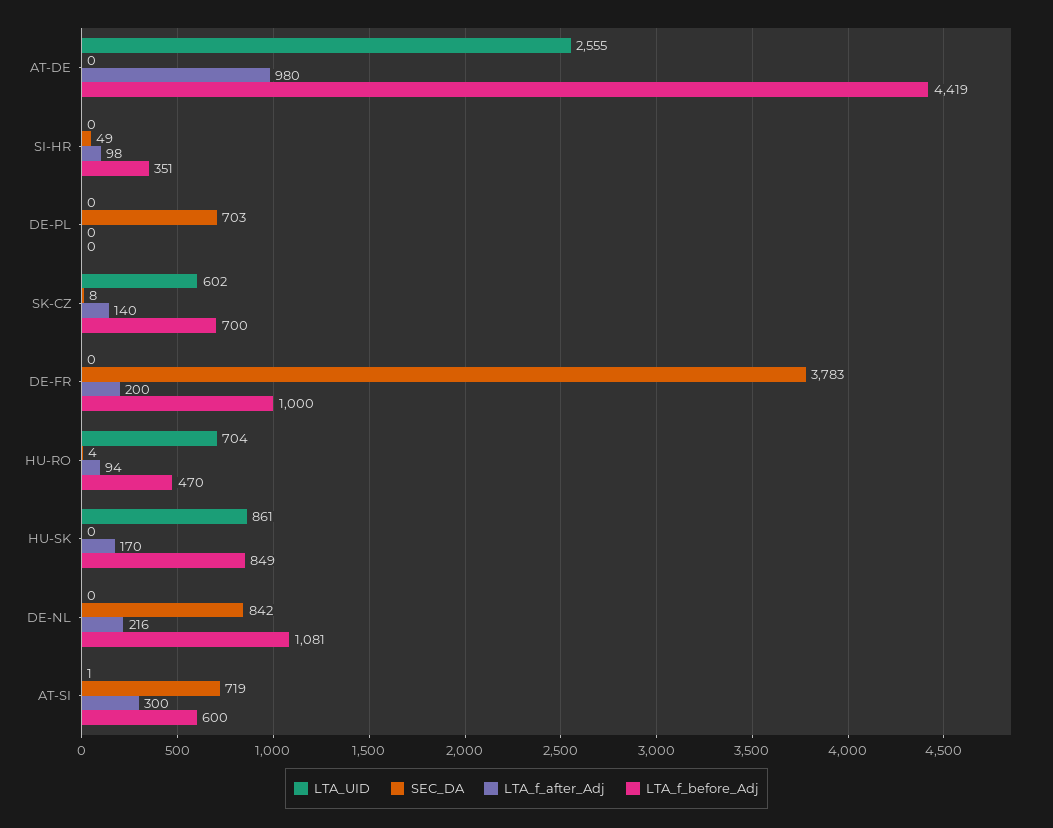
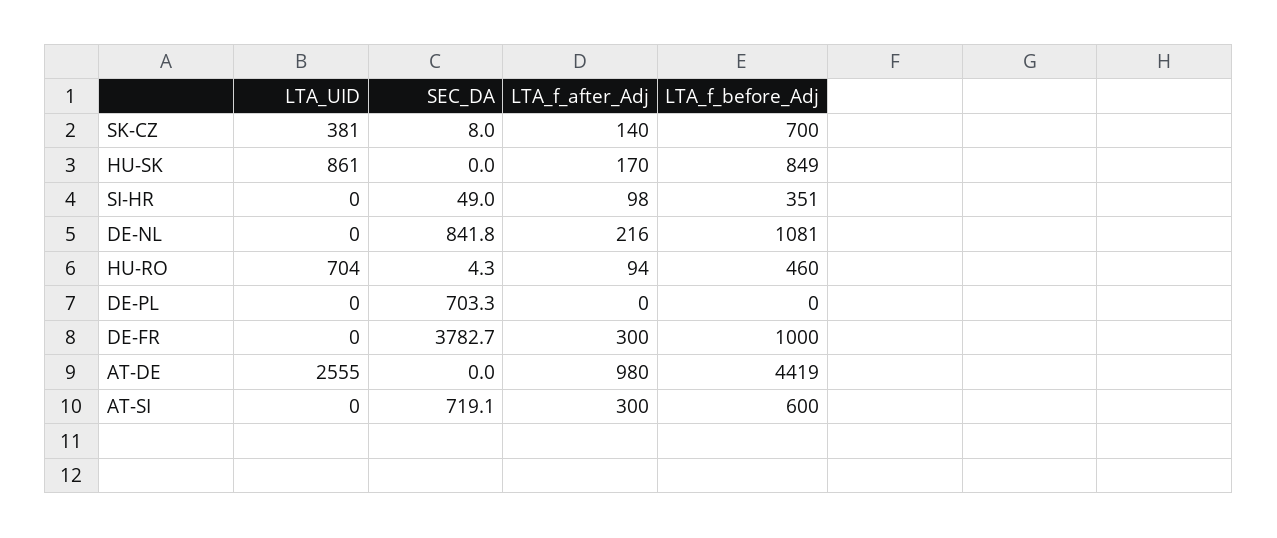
  {
    "LTA_UID": {
      "AT-DE": 2555,
      "SI-HR": 0,
      "DE-PL": 0,
-     "SK-CZ": 602,
+     "SK-CZ": 381,
      "DE-FR": 0,
      "HU-RO": 704,
      "HU-SK": 861,
      "DE-NL": 0,
-     "AT-SI": 1
+     "AT-SI": 0
    },
    "SEC_DA": {
      "AT-DE": 0,
      "SI-HR": 49,
      "DE-PL": 703.3,
      "SK-CZ": 8,
      "DE-FR": 3782.7,
      "HU-RO": 4.3,
      "HU-SK": 0,
      "DE-NL": 841.8,
      "AT-SI": 719.1
    },
    "LTA_f_after_Adj": {
      "AT-DE": 980,
      "SI-HR": 98,
      "DE-PL": 0,
      "SK-CZ": 140,
-     "DE-FR": 200,
+     "DE-FR": 300,
      "HU-RO": 94,
      "HU-SK": 170,
      "DE-NL": 216,
      "AT-SI": 300
    },
    "LTA_f_before_Adj": {
      "AT-DE": 4419,
      "SI-HR": 351,
      "DE-PL": 0,
      "SK-CZ": 700,
      "DE-FR": 1000,
-     "HU-RO": 470,
+     "HU-RO": 460,
      "HU-SK": 849,
      "DE-NL": 1081,
      "AT-SI": 600
    }
  }

